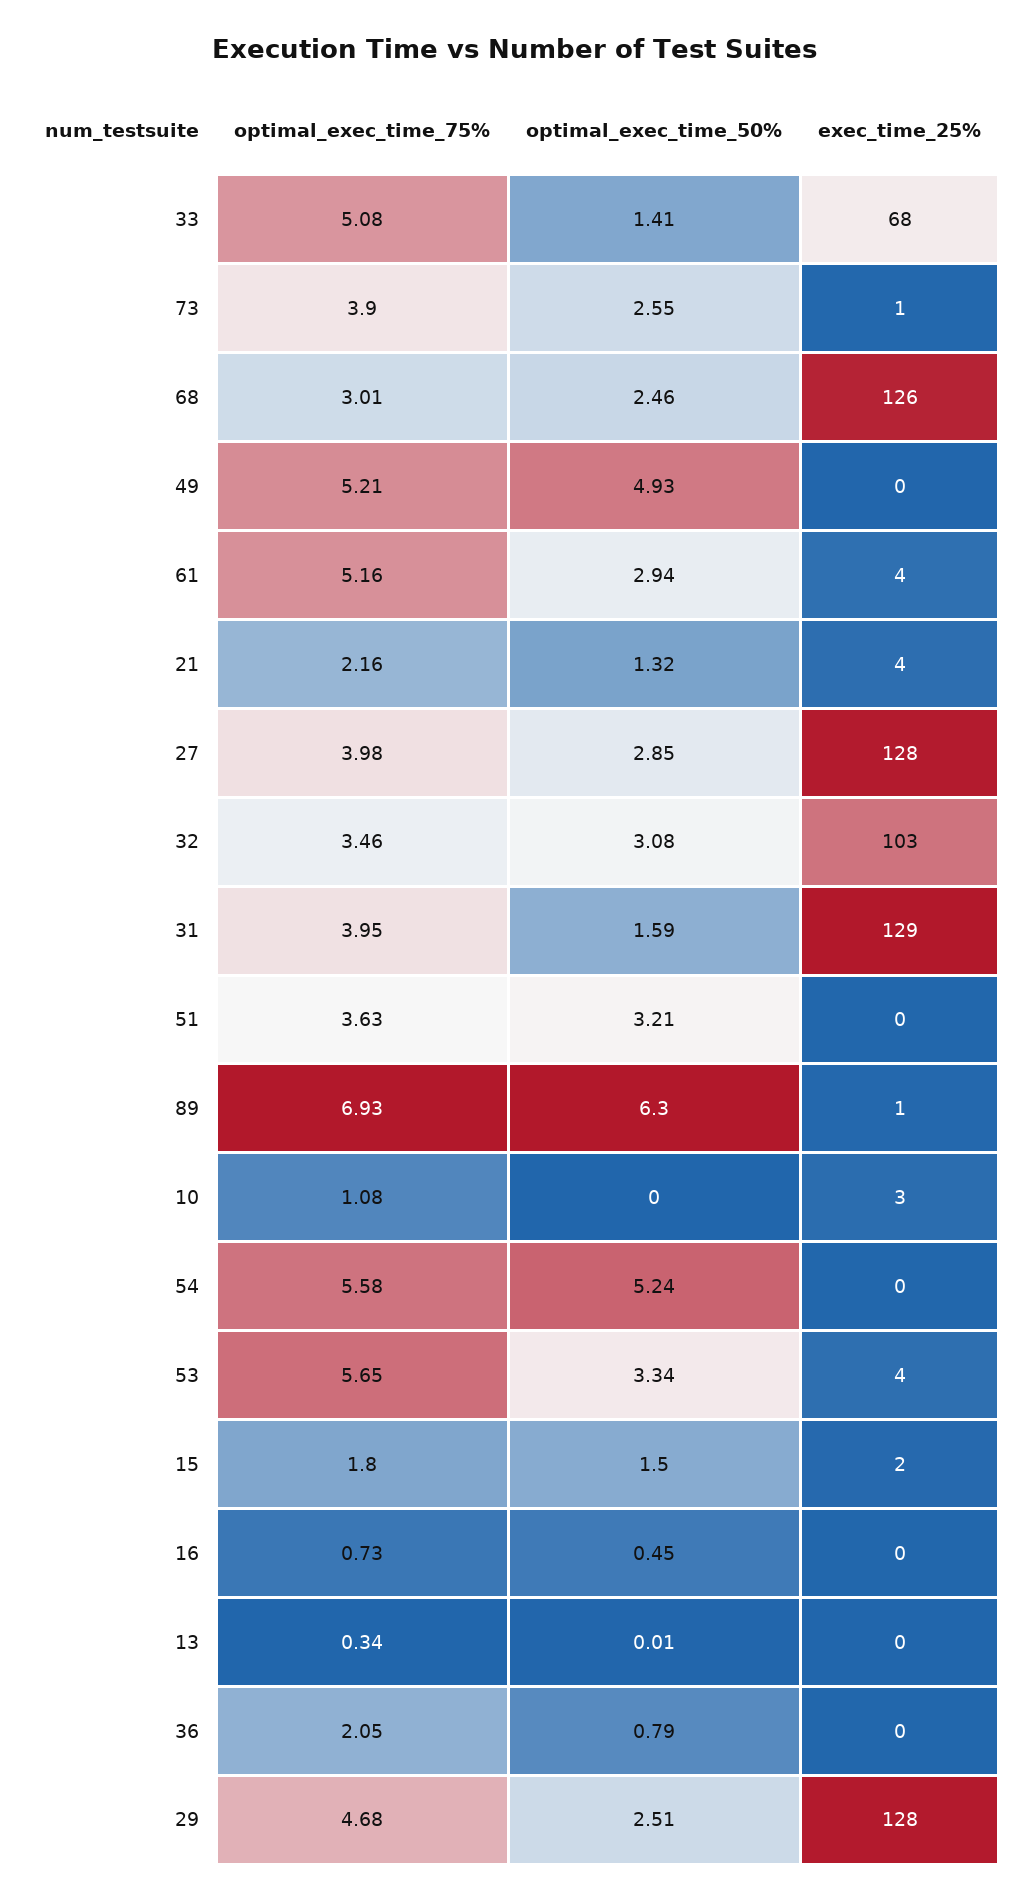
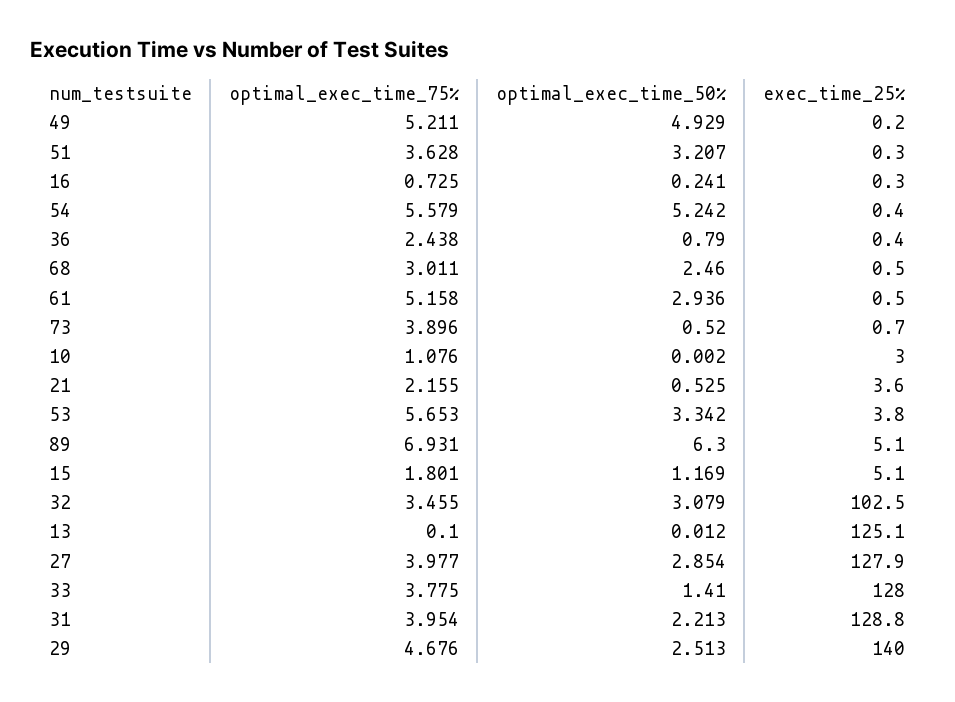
  {
    "optimal_exec_time_75%": {
-     "33": 5.08,
+     "33": 3.775,
      "73": 3.896,
      "68": 3.011,
      "49": 5.211,
      "61": 5.158,
      "21": 2.155,
      "27": 3.977,
      "32": 3.455,
      "31": 3.954,
      "51": 3.628,
      "89": 6.931,
      "10": 1.076,
      "54": 5.579,
      "53": 5.653,
      "15": 1.801,
      "16": 0.725,
-     "13": 0.34,
+     "13": 0.1,
-     "36": 2.05,
+     "36": 2.438,
      "29": 4.676
    },
    "optimal_exec_time_50%": {
      "33": 1.41,
-     "73": 2.55,
+     "73": 0.52,
      "68": 2.46,
      "49": 4.929,
      "61": 2.936,
-     "21": 1.32,
+     "21": 0.525,
      "27": 2.854,
      "32": 3.079,
-     "31": 1.59,
+     "31": 2.213,
      "51": 3.207,
      "89": 6.3,
      "10": 0.002,
      "54": 5.242,
      "53": 3.342,
-     "15": 1.5,
+     "15": 1.169,
-     "16": 0.45,
+     "16": 0.241,
      "13": 0.012,
      "36": 0.79,
      "29": 2.513
    },
    "exec_time_25%": {
-     "33": 68,
+     "33": 128,
      "73": 0.7,
-     "68": 126,
+     "68": 0.5,
      "49": 0.2,
-     "61": 4,
+     "61": 0.5,
      "21": 3.6,
      "27": 127.9,
      "32": 102.5,
      "31": 128.8,
      "51": 0.3,
-     "89": 1,
+     "89": 5.1,
      "10": 3,
      "54": 0.4,
      "53": 3.8,
-     "15": 2,
+     "15": 5.1,
      "16": 0.3,
-     "13": 0,
+     "13": 125.1,
      "36": 0.4,
-     "29": 128
+     "29": 140
    }
  }

